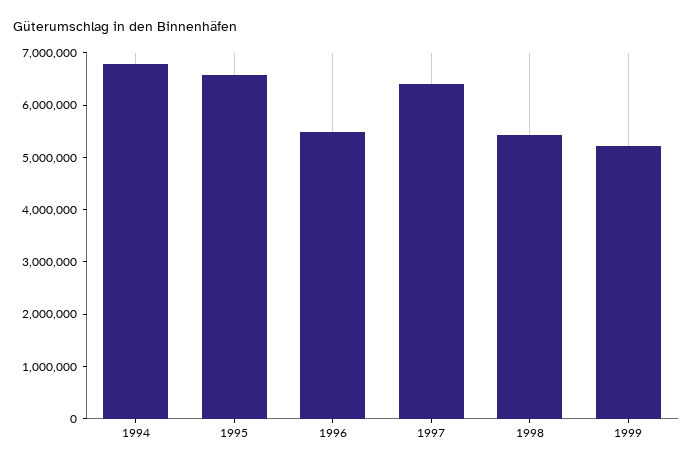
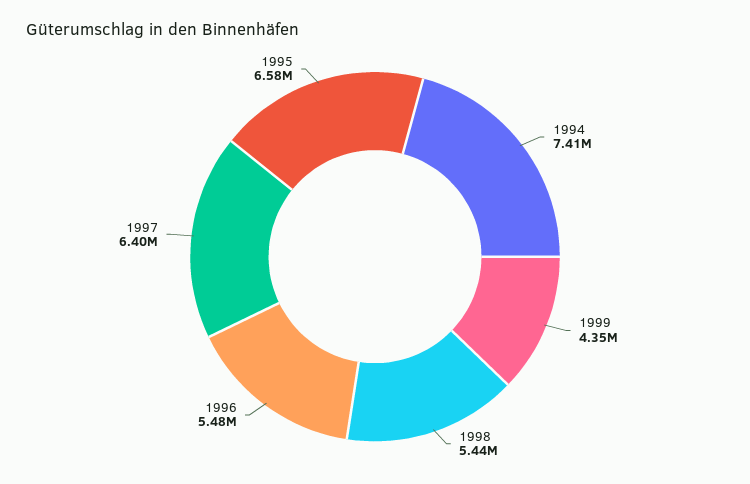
  {
-   "1994": 6800000,
+   "1994": 7410000,
    "1995": 6580000,
    "1996": 5480000,
    "1997": 6400000,
    "1998": 5440000,
-   "1999": 5200000
+   "1999": 4350000
  }

